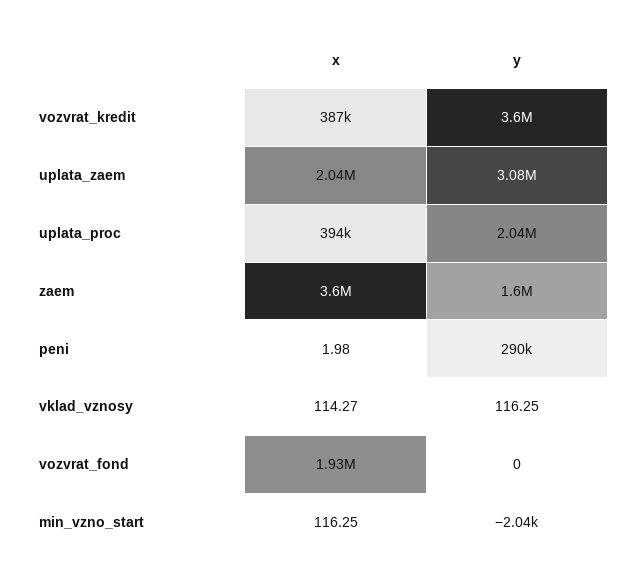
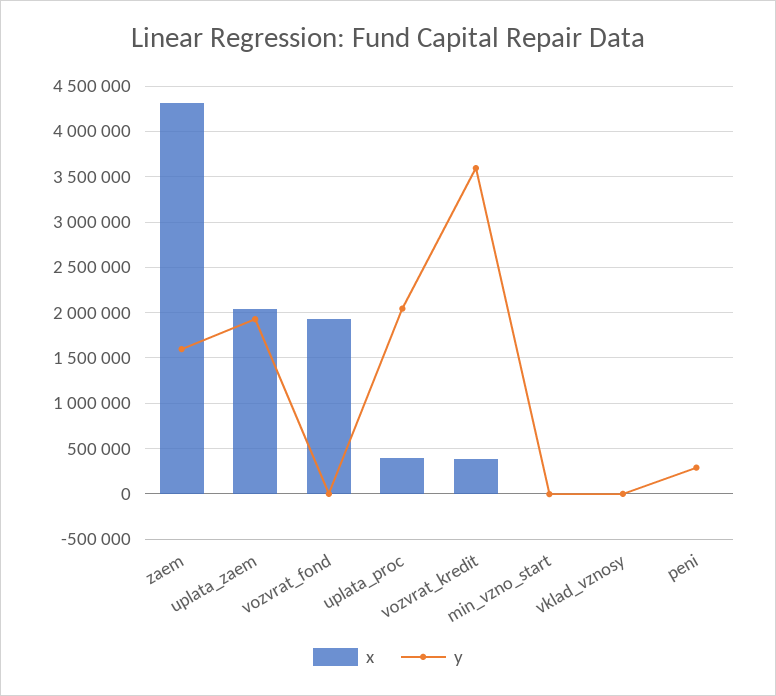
  {
    "x": {
      "vozvrat_kredit": 387000,
      "uplata_zaem": 2040000,
      "uplata_proc": 394000,
-     "zaem": 3600000,
+     "zaem": 4300000,
      "peni": 1.98,
      "vklad_vznosy": 114.27,
      "vozvrat_fond": 1930000,
      "min_vzno_start": 116.25
    },
    "y": {
      "vozvrat_kredit": 3600000,
-     "uplata_zaem": 3080000,
+     "uplata_zaem": 1900000,
      "uplata_proc": 2040000,
      "zaem": 1600000,
      "peni": 290000,
      "vklad_vznosy": 116.25,
      "vozvrat_fond": 0,
      "min_vzno_start": -2040
    }
  }

